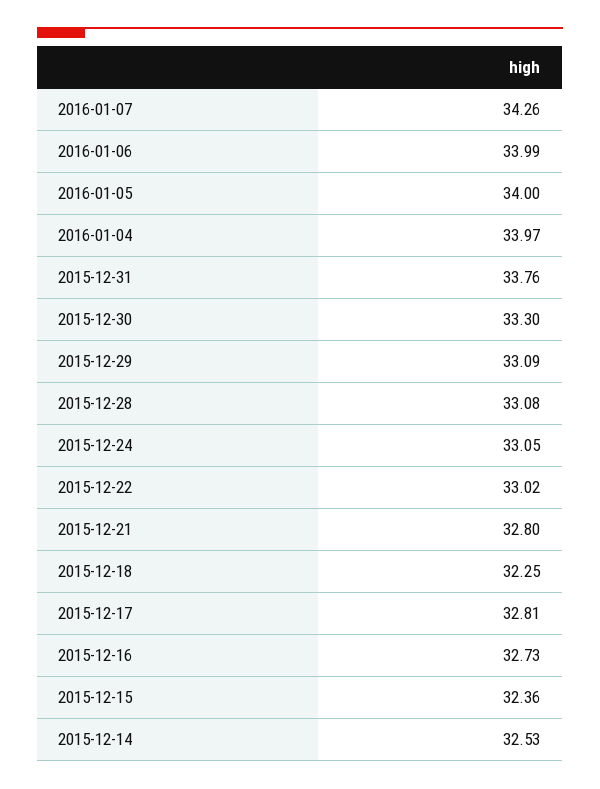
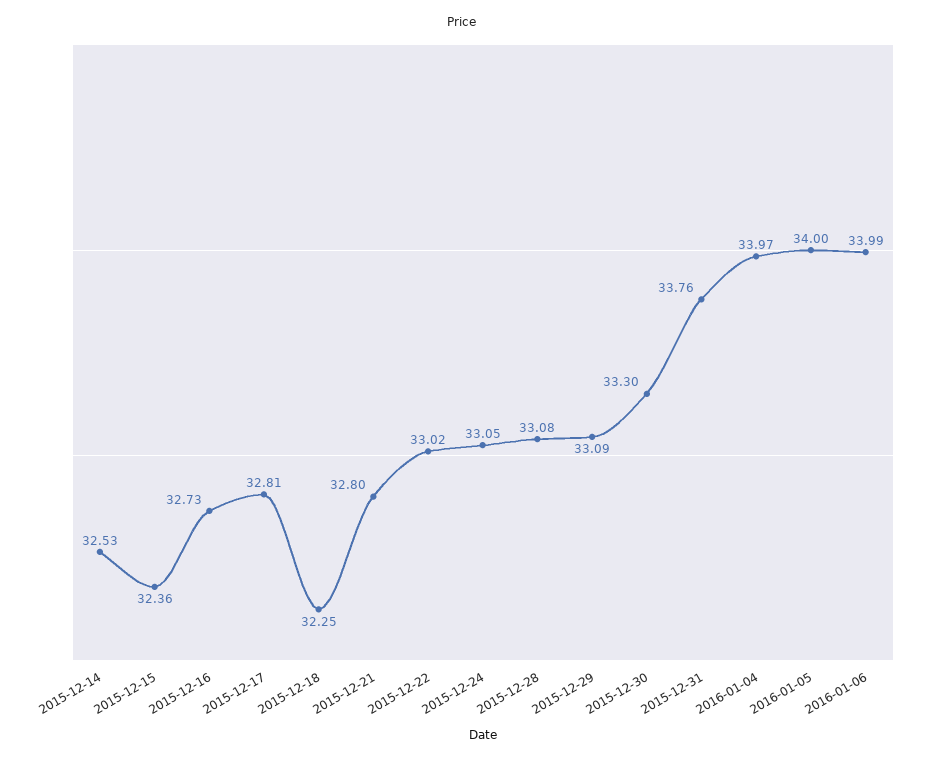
  {
-   "2016-01-07": 34.26,
    "2016-01-06": 33.99,
    "2016-01-05": 34,
    "2016-01-04": 33.97,
    "2015-12-31": 33.76,
    "2015-12-30": 33.3,
    "2015-12-29": 33.09,
    "2015-12-28": 33.08,
    "2015-12-24": 33.05,
    "2015-12-22": 33.02,
    "2015-12-21": 32.8,
    "2015-12-18": 32.25,
    "2015-12-17": 32.81,
    "2015-12-16": 32.73,
    "2015-12-15": 32.36,
    "2015-12-14": 32.53
  }

